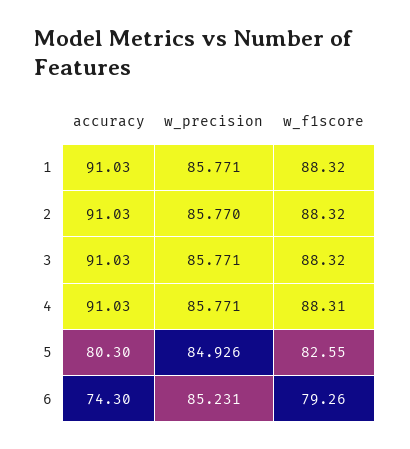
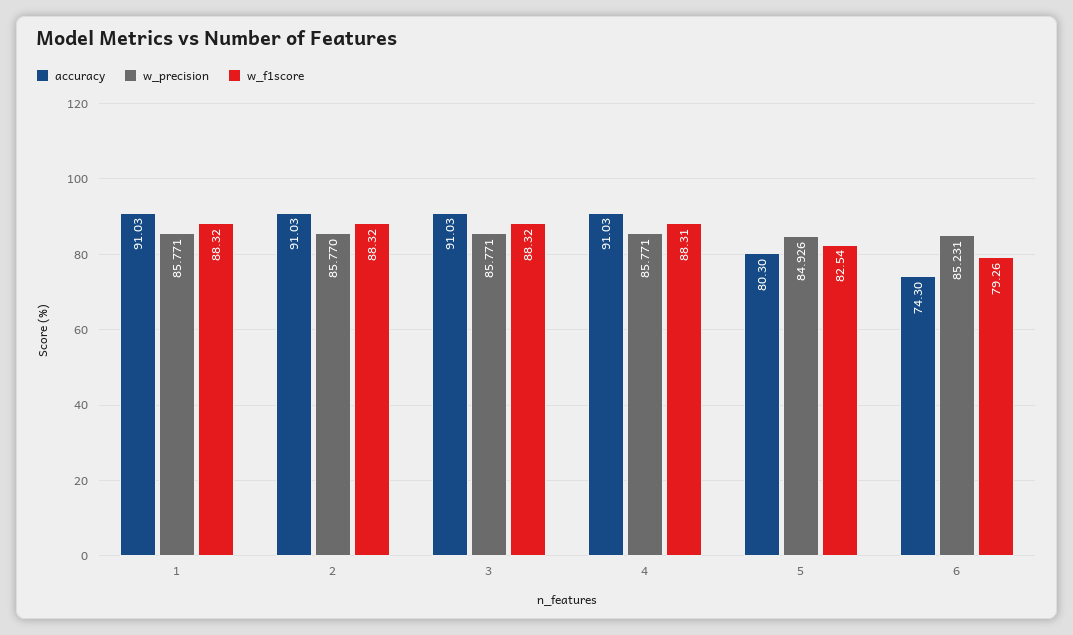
  {
    "accuracy": {
      "1": 91.03,
      "2": 91.03,
      "3": 91.03,
      "4": 91.03,
      "5": 80.3,
      "6": 74.3
    },
    "w_precision": {
      "1": 85.771,
      "2": 85.77,
      "3": 85.771,
      "4": 85.771,
      "5": 84.926,
      "6": 85.231
    },
    "w_f1score": {
      "1": 88.32,
      "2": 88.32,
      "3": 88.32,
      "4": 88.31,
-     "5": 82.55,
+     "5": 82.54,
      "6": 79.26
    }
  }

